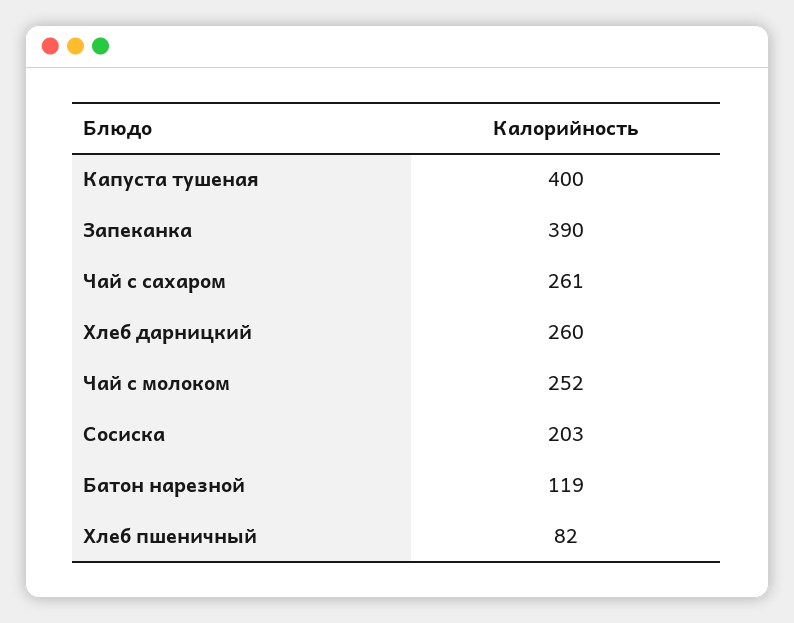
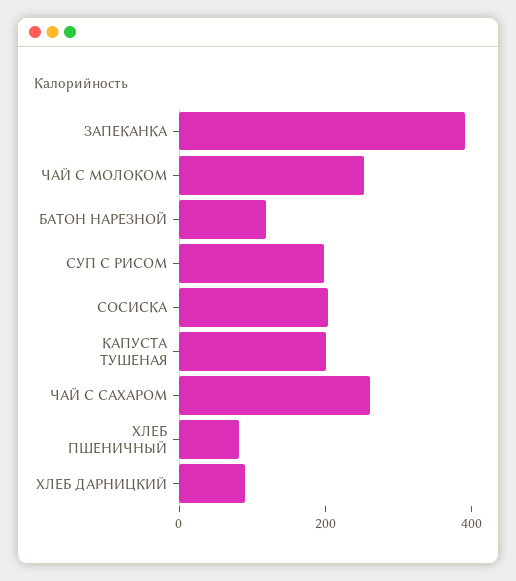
  {
-   "Капуста тушеная": 400,
+   "Капуста тушеная": 200,
    "Запеканка": 390,
    "Чай с сахаром": 261,
-   "Хлеб дарницкий": 260,
+   "Хлеб дарницкий": 100,
    "Чай с молоком": 252,
    "Сосиска": 203,
    "Батон нарезной": 119,
-   "Хлеб пшеничный": 82
+   "Хлеб пшеничный": 82,
+   "СУП С РИСОМ": 200
  }

